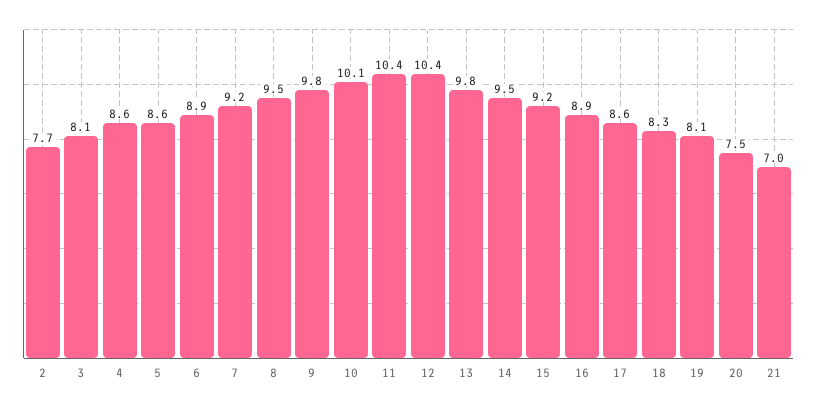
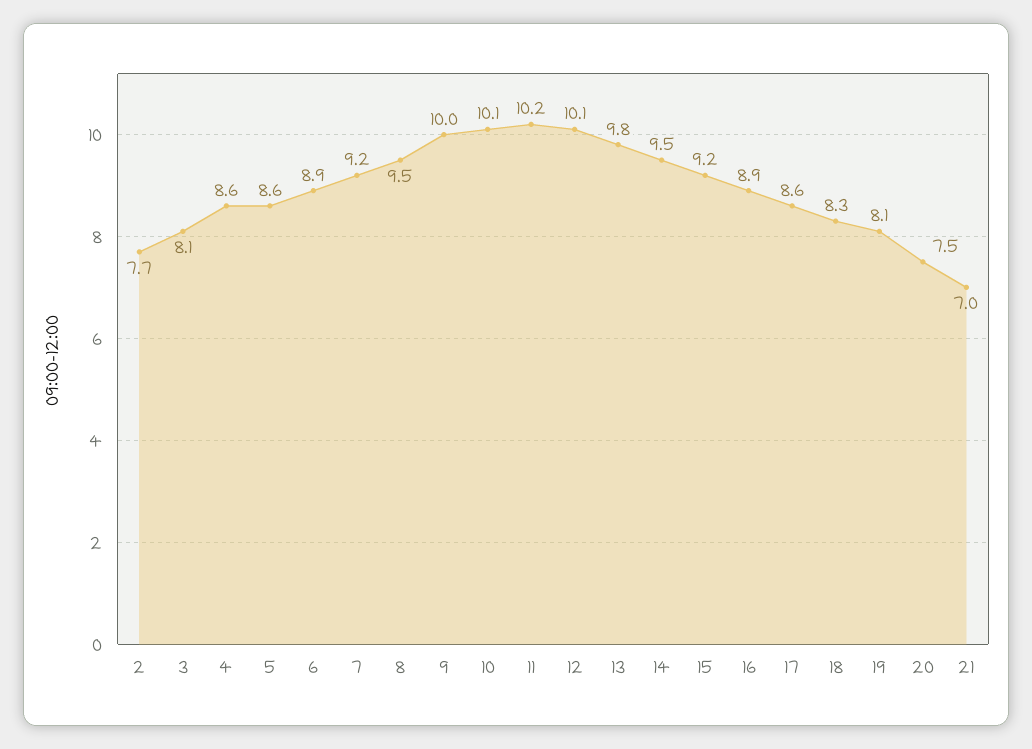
  {
    "2": 7.7,
    "3": 8.1,
    "4": 8.6,
    "5": 8.6,
    "6": 8.9,
    "7": 9.2,
    "8": 9.5,
-   "9": 9.8,
+   "9": 10,
    "10": 10.1,
-   "11": 10.4,
+   "11": 10.2,
-   "12": 10.4,
+   "12": 10.1,
    "13": 9.8,
    "14": 9.5,
    "15": 9.2,
    "16": 8.9,
    "17": 8.6,
    "18": 8.3,
    "19": 8.1,
    "20": 7.5,
    "21": 7
  }

